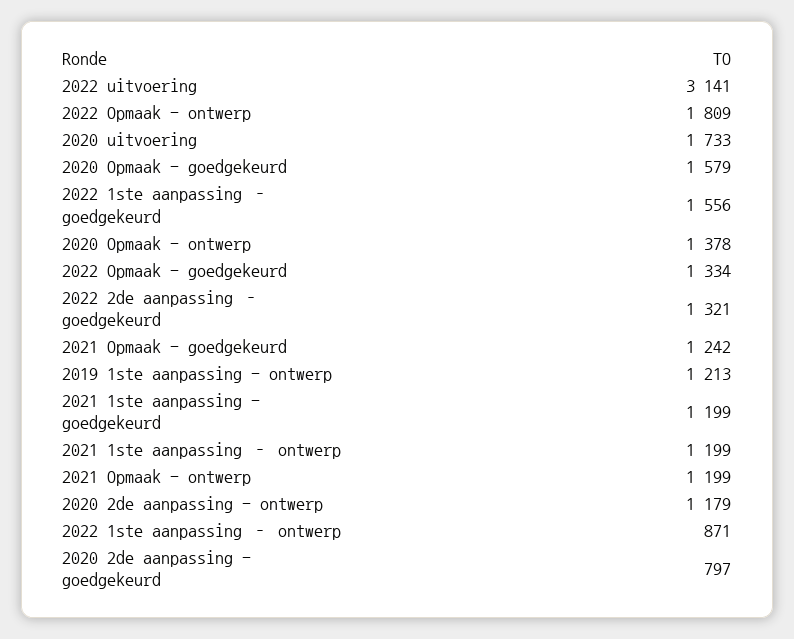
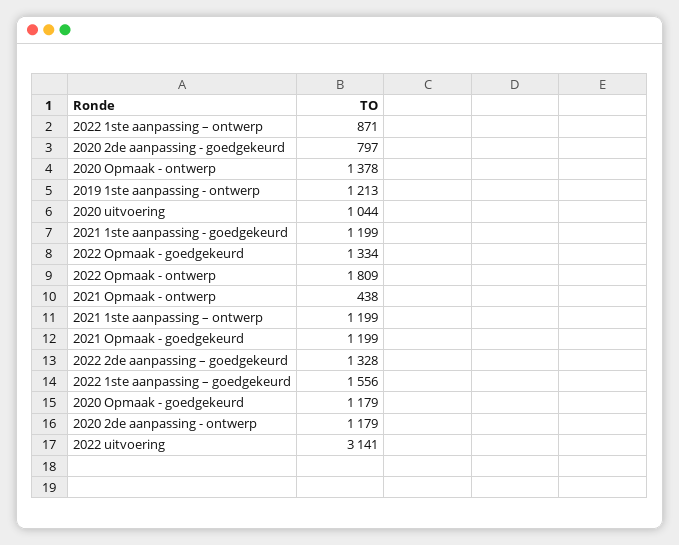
  {
    "2022 uitvoering": 3141,
    "2022 Opmaak - ontwerp": 1809,
-   "2020 uitvoering": 1733,
+   "2020 uitvoering": 1044,
-   "2020 Opmaak - goedgekeurd": 1579,
+   "2020 Opmaak - goedgekeurd": 1179,
    "2022 1ste aanpassing – goedgekeurd": 1556,
    "2020 Opmaak - ontwerp": 1378,
    "2022 Opmaak - goedgekeurd": 1334,
-   "2022 2de aanpassing – goedgekeurd": 1321,
+   "2022 2de aanpassing – goedgekeurd": 1328,
-   "2021 Opmaak - goedgekeurd": 1242,
+   "2021 Opmaak - goedgekeurd": 1199,
    "2019 1ste aanpassing - ontwerp": 1213,
    "2021 1ste aanpassing - goedgekeurd": 1199,
    "2021 1ste aanpassing – ontwerp": 1199,
-   "2021 Opmaak - ontwerp": 1199,
+   "2021 Opmaak - ontwerp": 438,
    "2020 2de aanpassing - ontwerp": 1179,
    "2022 1ste aanpassing – ontwerp": 871,
    "2020 2de aanpassing - goedgekeurd": 797
  }

